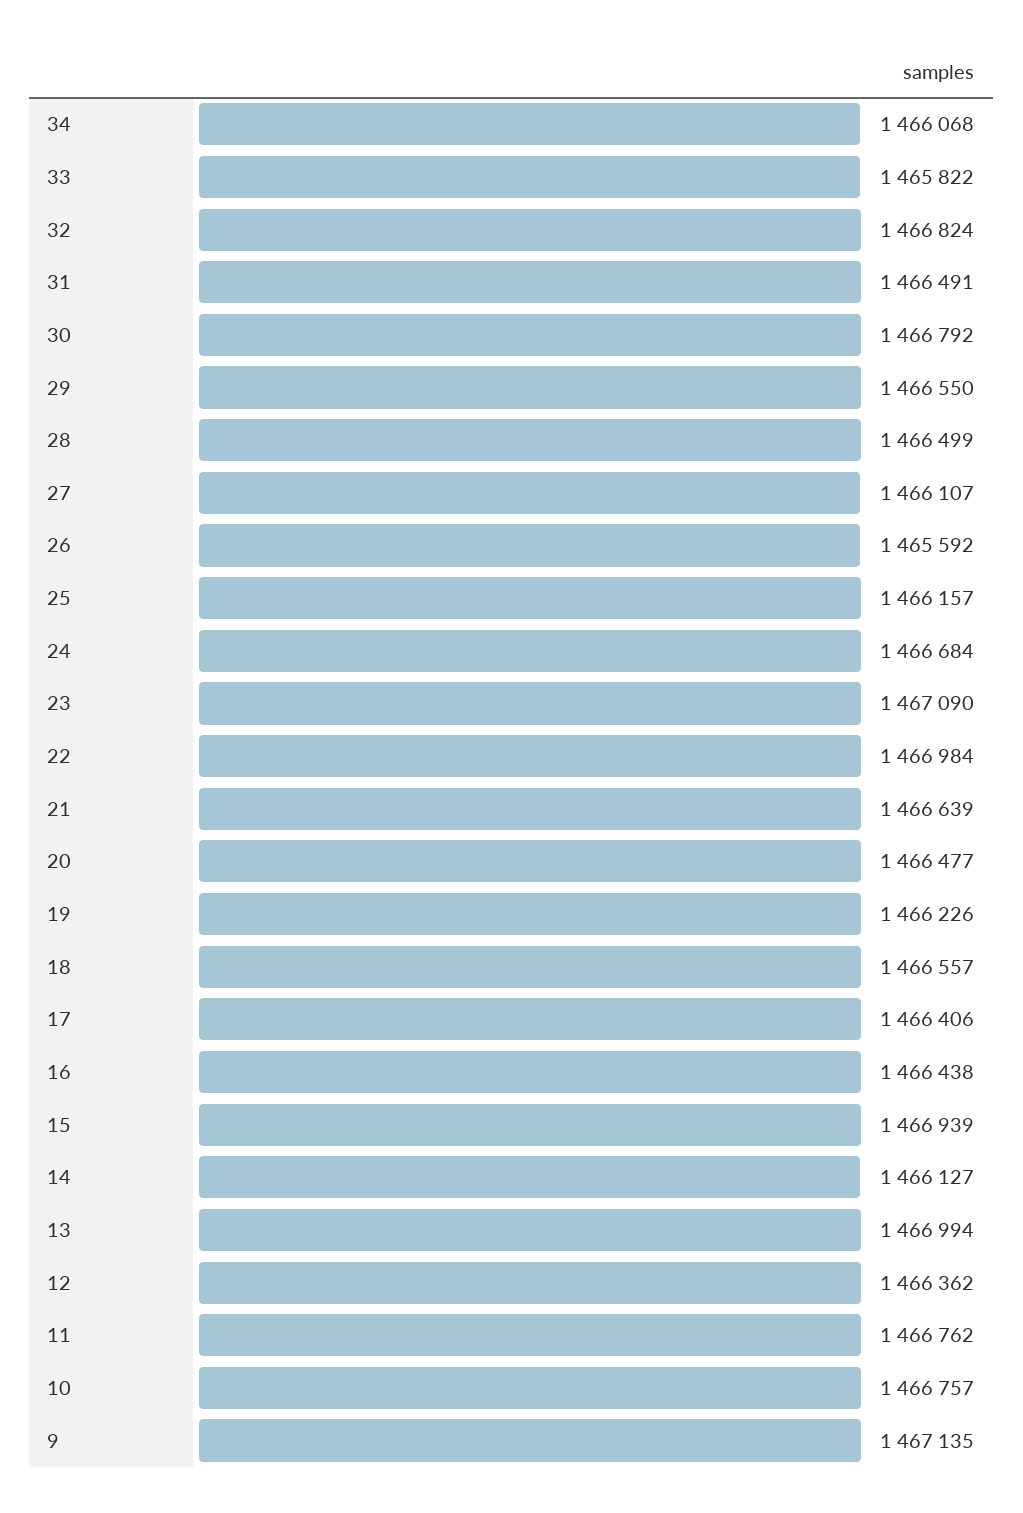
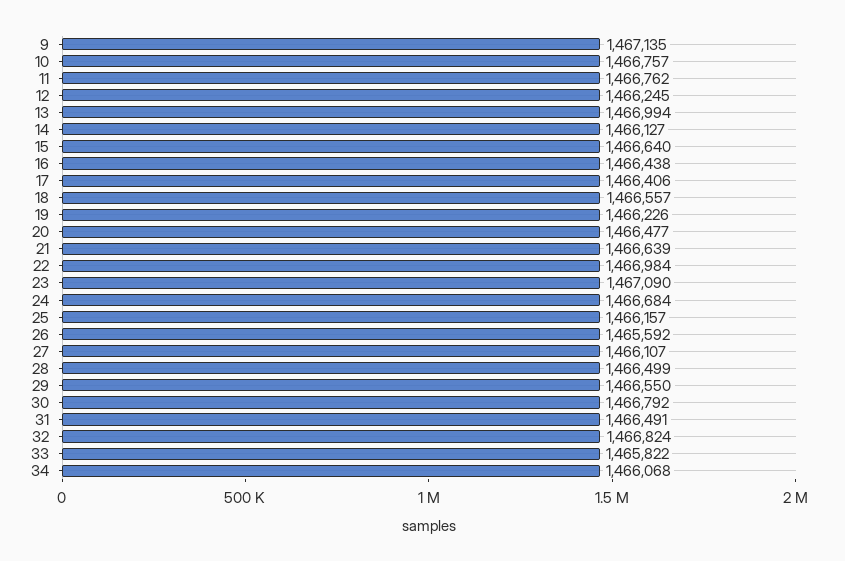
  {
    "34": 1466068,
    "33": 1465822,
    "32": 1466824,
    "31": 1466491,
    "30": 1466792,
    "29": 1466550,
    "28": 1466499,
    "27": 1466107,
    "26": 1465592,
    "25": 1466157,
    "24": 1466684,
    "23": 1467090,
    "22": 1466984,
    "21": 1466639,
    "20": 1466477,
    "19": 1466226,
    "18": 1466557,
    "17": 1466406,
    "16": 1466438,
-   "15": 1466939,
+   "15": 1466640,
    "14": 1466127,
    "13": 1466994,
-   "12": 1466362,
+   "12": 1466245,
    "11": 1466762,
    "10": 1466757,
    "9": 1467135
  }

